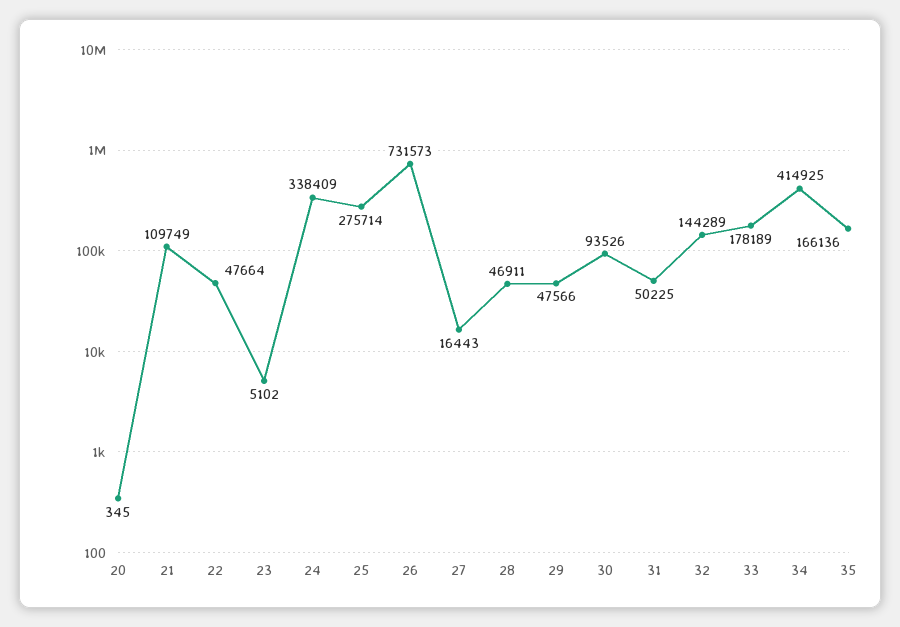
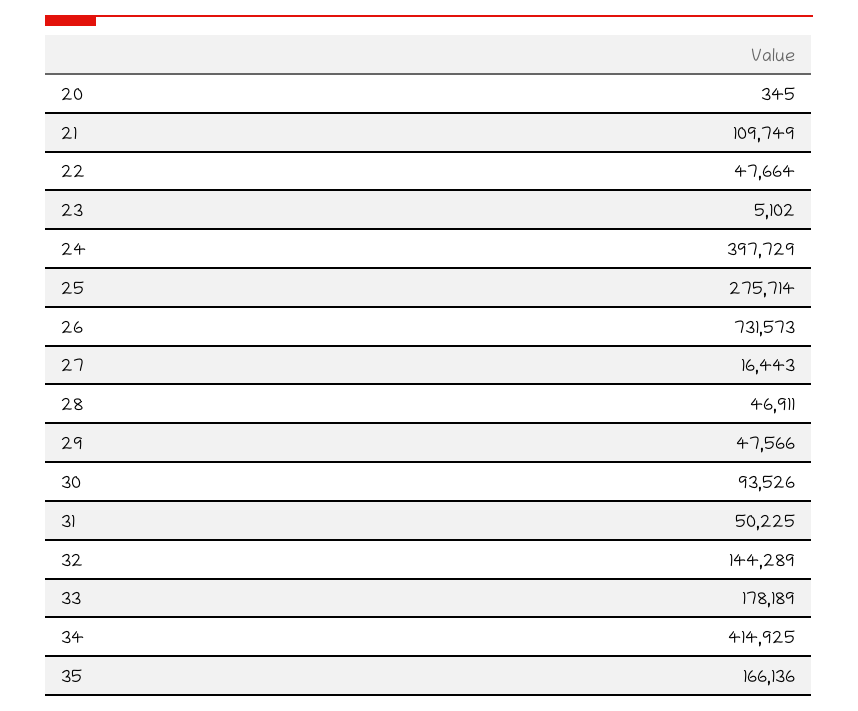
  {
    "20": 345,
    "21": 109749,
    "22": 47664,
    "23": 5102,
-   "24": 338409,
+   "24": 397729,
    "25": 275714,
    "26": 731573,
    "27": 16443,
    "28": 46911,
    "29": 47566,
    "30": 93526,
    "31": 50225,
    "32": 144289,
    "33": 178189,
    "34": 414925,
    "35": 166136
  }

